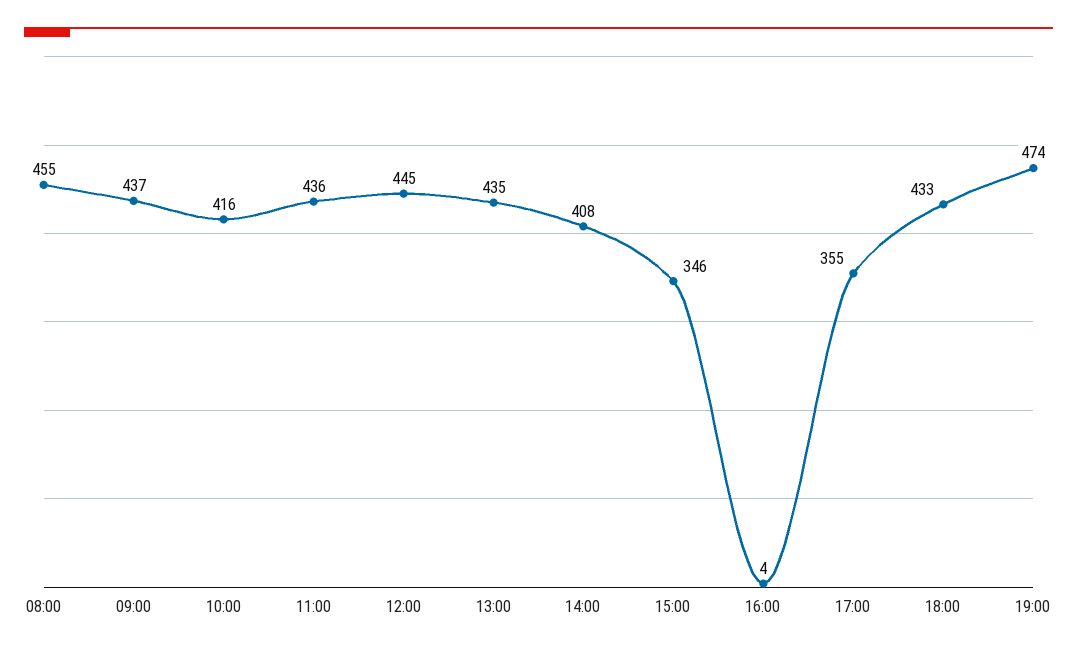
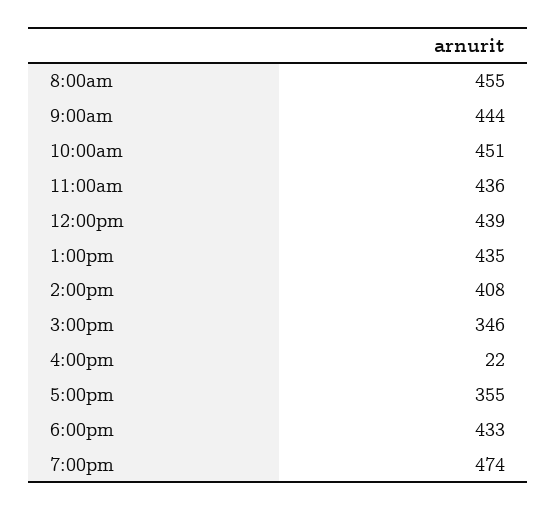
  {
    "08:00": 455,
-   "09:00": 437,
+   "09:00": 444,
-   "10:00": 416,
+   "10:00": 451,
    "11:00": 436,
-   "12:00": 445,
+   "12:00": 439,
    "13:00": 435,
    "14:00": 408,
    "15:00": 346,
-   "16:00": 4,
+   "16:00": 22,
    "17:00": 355,
    "18:00": 433,
    "19:00": 474
  }

